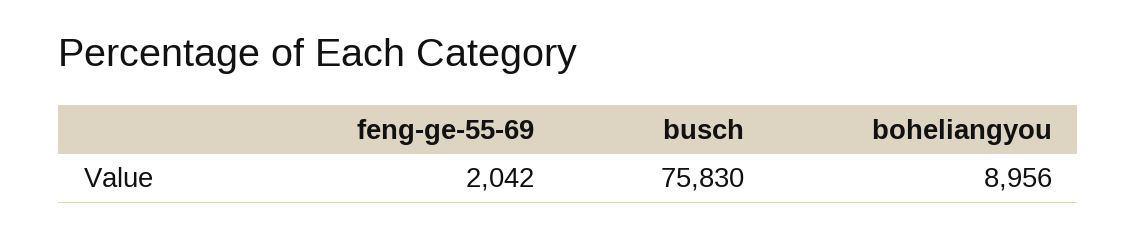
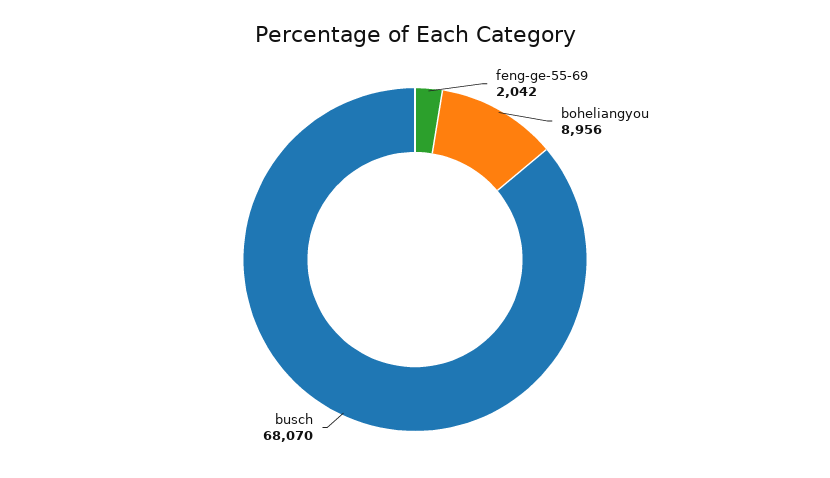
  {
    "feng-ge-55-69": 2042,
-   "busch": 75830,
+   "busch": 68070,
    "boheliangyou": 8956
  }

